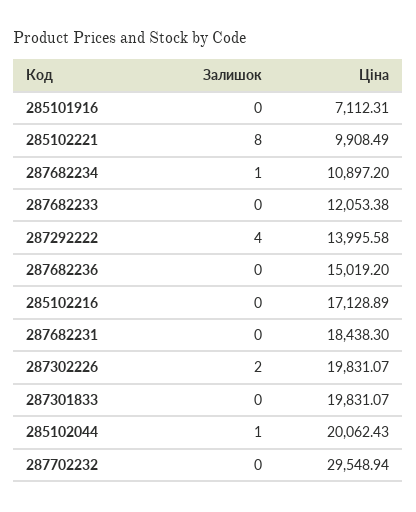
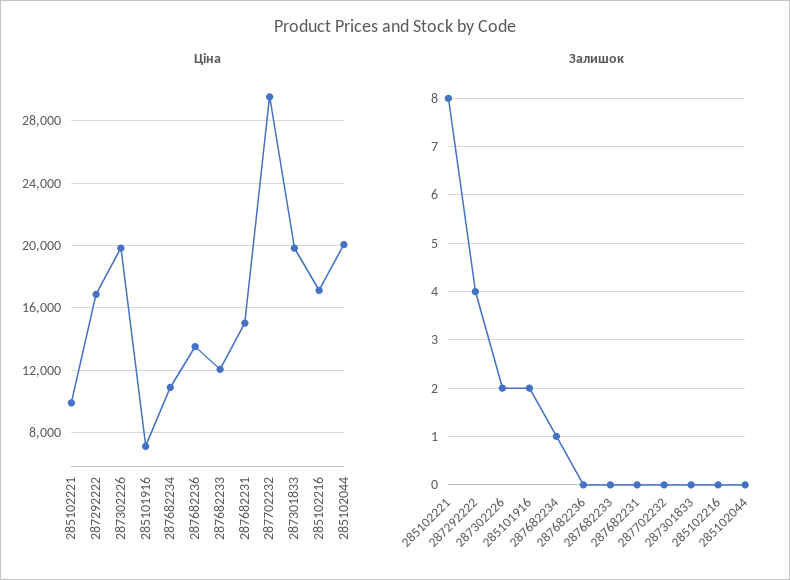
  {
    "Залишок": {
-     "285101916": 0,
+     "285101916": 2,
      "285102221": 8,
      "287682234": 1,
      "287682233": 0,
      "287292222": 4,
      "287682236": 0,
      "285102216": 0,
      "287682231": 0,
      "287302226": 2,
      "287301833": 0,
-     "285102044": 1,
+     "285102044": 0,
      "287702232": 0
    },
    "Ціна": {
      "285101916": 7112.31,
      "285102221": 9908.49,
      "287682234": 10897.2,
      "287682233": 12053.38,
-     "287292222": 13995.58,
+     "287292222": 17000,
-     "287682236": 15019.2,
+     "287682236": 13500,
      "285102216": 17128.89,
-     "287682231": 18438.3,
+     "287682231": 15000,
      "287302226": 19831.07,
      "287301833": 19831.07,
      "285102044": 20062.43,
      "287702232": 29548.94
    }
  }

